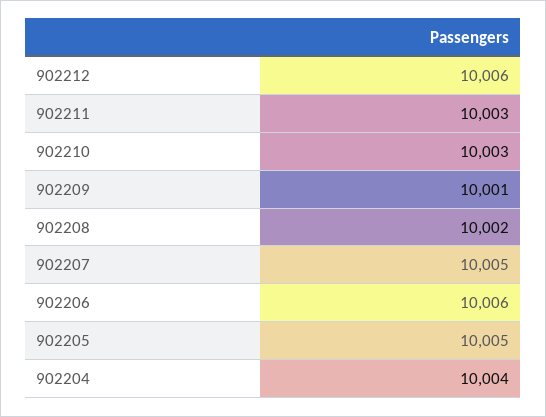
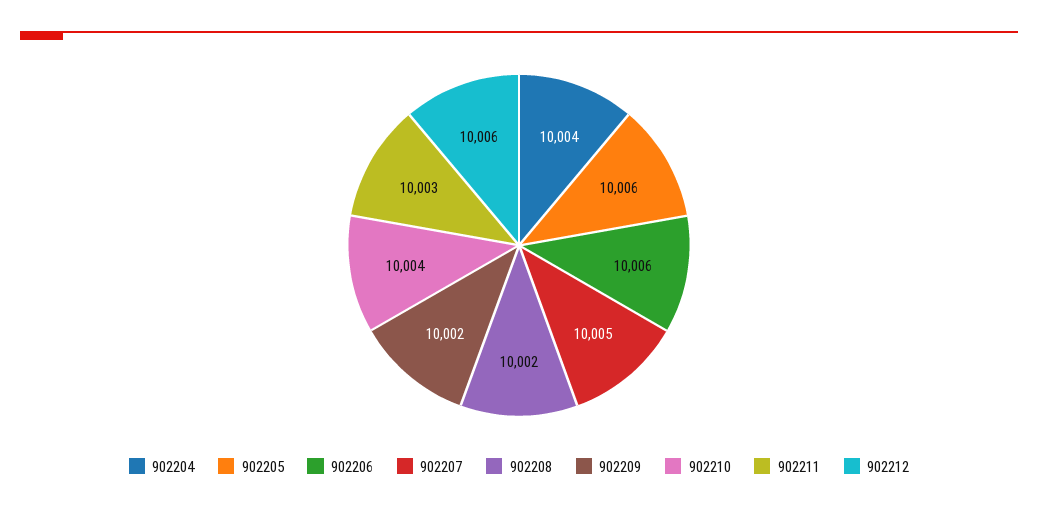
  {
    "902212": 10006,
    "902211": 10003,
-   "902210": 10003,
+   "902210": 10004,
-   "902209": 10001,
+   "902209": 10002,
    "902208": 10002,
    "902207": 10005,
    "902206": 10006,
-   "902205": 10005,
+   "902205": 10006,
    "902204": 10004
  }

